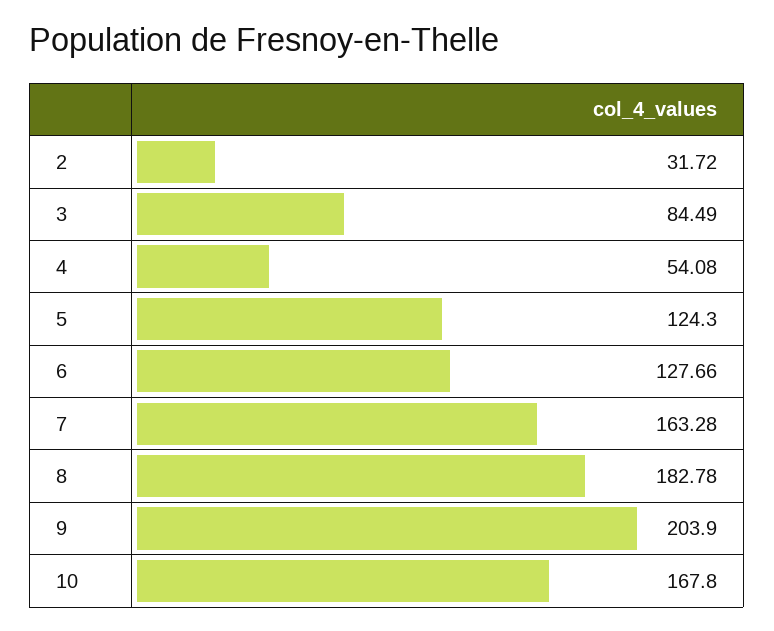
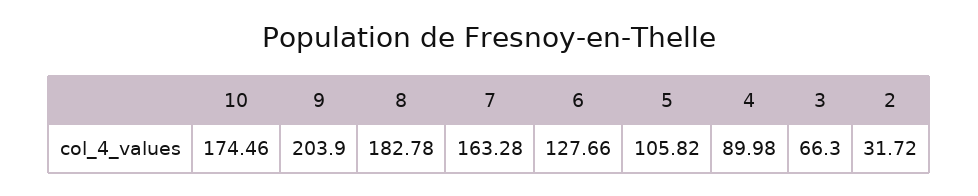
  {
    "2": 31.72,
-   "3": 84.49,
+   "3": 66.3,
-   "4": 54.08,
+   "4": 89.98,
-   "5": 124.3,
+   "5": 105.82,
    "6": 127.66,
    "7": 163.28,
    "8": 182.78,
    "9": 203.9,
-   "10": 167.8
+   "10": 174.46
  }

